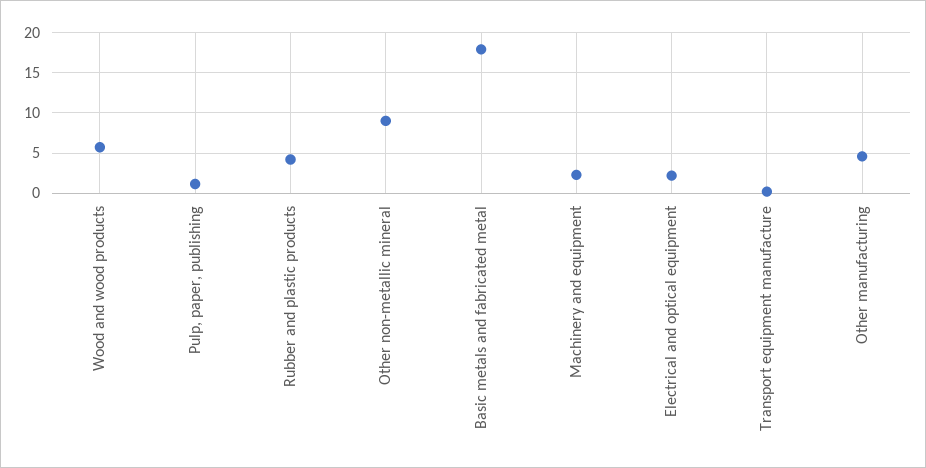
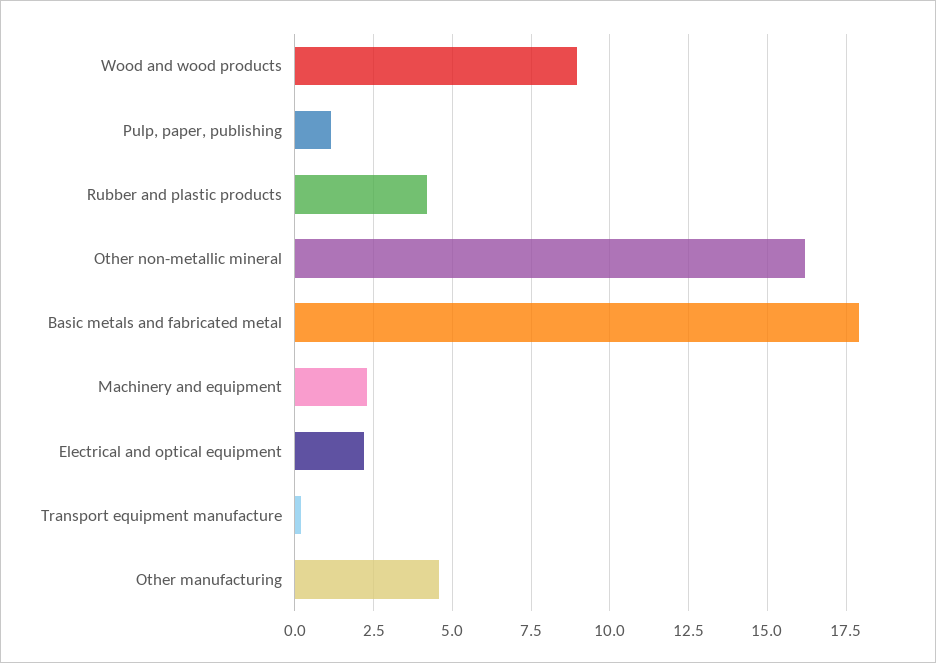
  {
-   "Wood and wood products": 6,
+   "Wood and wood products": 9,
    "Pulp, paper, publishing": 1.25,
    "Rubber and plastic products": 4.25,
-   "Other non-metallic mineral": 9,
+   "Other non-metallic mineral": 16.25,
    "Basic metals and fabricated metal": 18,
    "Machinery and equipment": 2.25,
    "Electrical and optical equipment": 2.25,
    "Transport equipment manufacture": 0.25,
    "Other manufacturing": 4.5
  }

